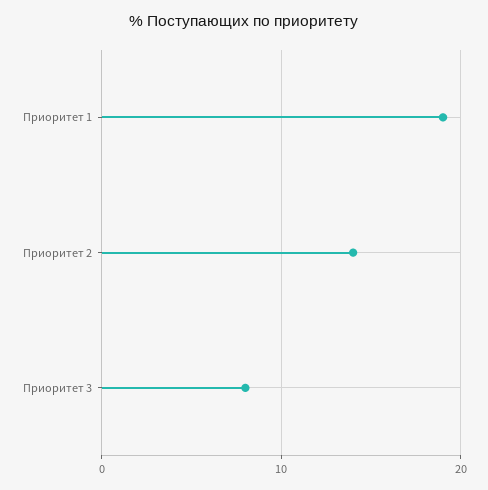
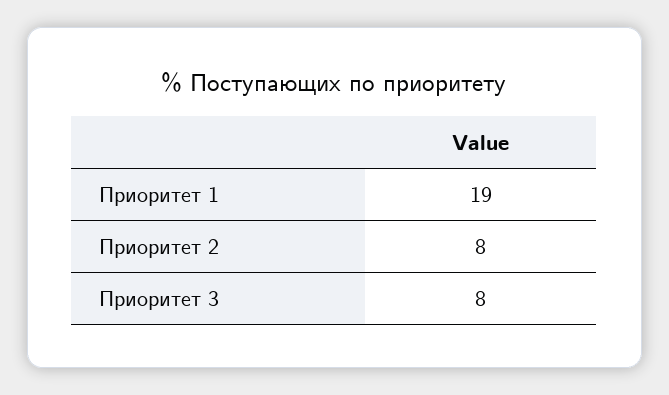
  {
    "Приоритет 1": 19,
-   "Приоритет 2": 14,
+   "Приоритет 2": 8,
    "Приоритет 3": 8
  }

